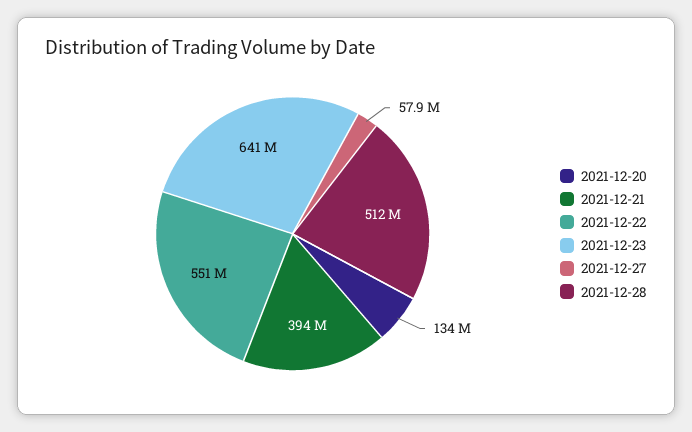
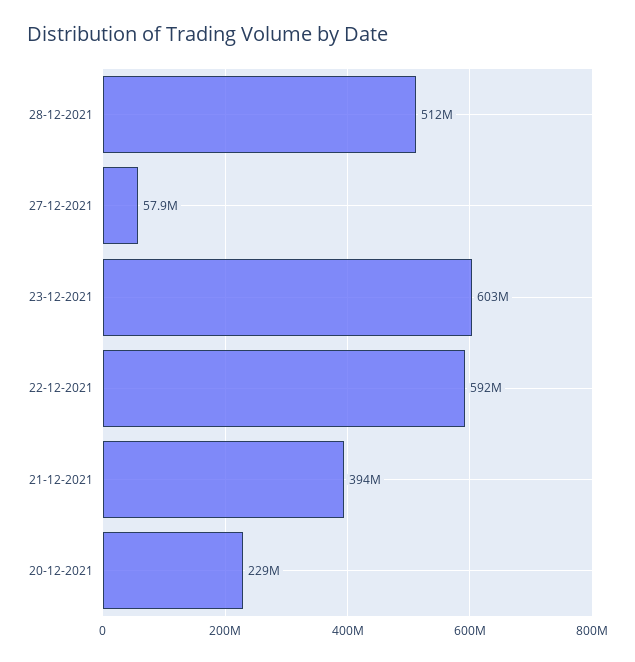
  {
-   "2021-12-20": 134000000,
+   "2021-12-20": 229000000,
    "2021-12-21": 394000000,
-   "2021-12-22": 551000000,
+   "2021-12-22": 592000000,
-   "2021-12-23": 641000000,
+   "2021-12-23": 603000000,
    "2021-12-27": 57900000,
    "2021-12-28": 512000000
  }

